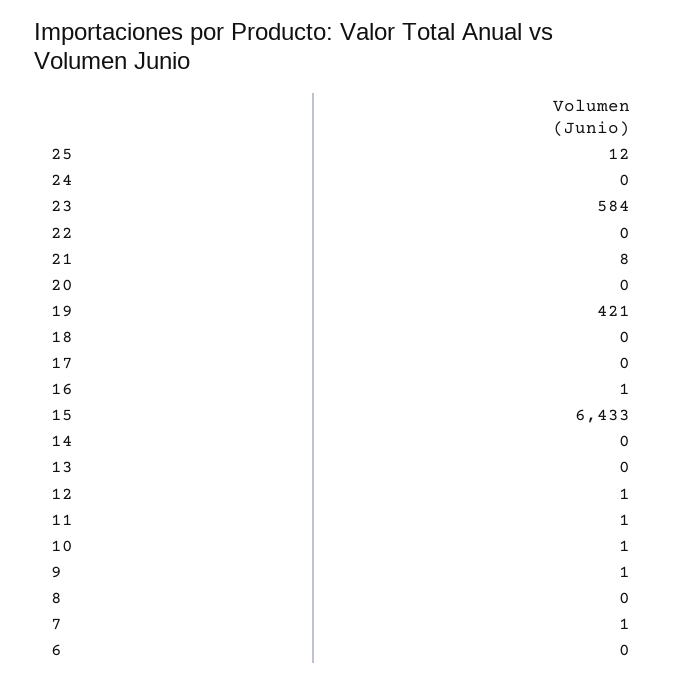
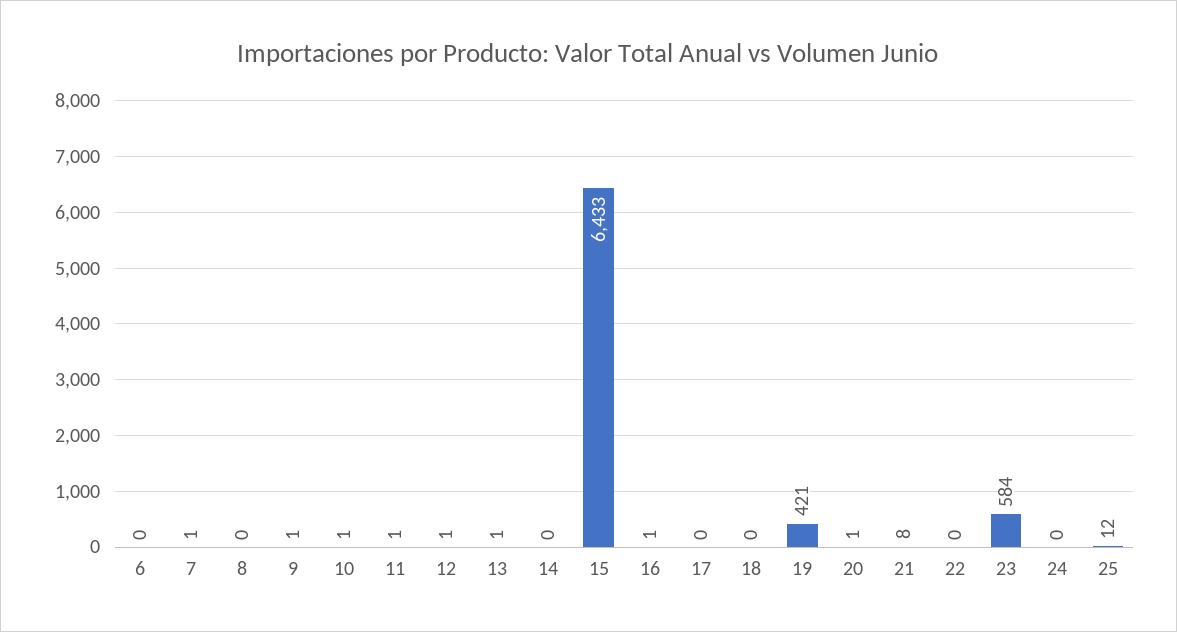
  {
    "25": 12,
    "24": 0,
    "23": 584,
    "22": 0,
    "21": 8,
-   "20": 0,
+   "20": 1,
    "19": 421,
    "18": 0,
    "17": 0,
    "16": 1,
    "15": 6433,
    "14": 0,
-   "13": 0,
+   "13": 1,
    "12": 1,
    "11": 1,
    "10": 1,
    "9": 1,
    "8": 0,
    "7": 1,
    "6": 0
  }

